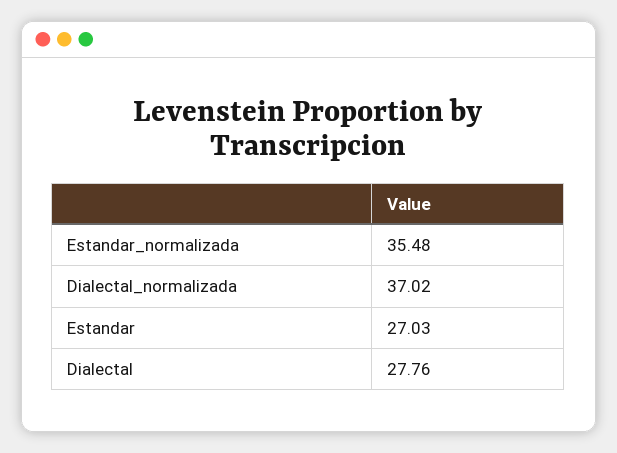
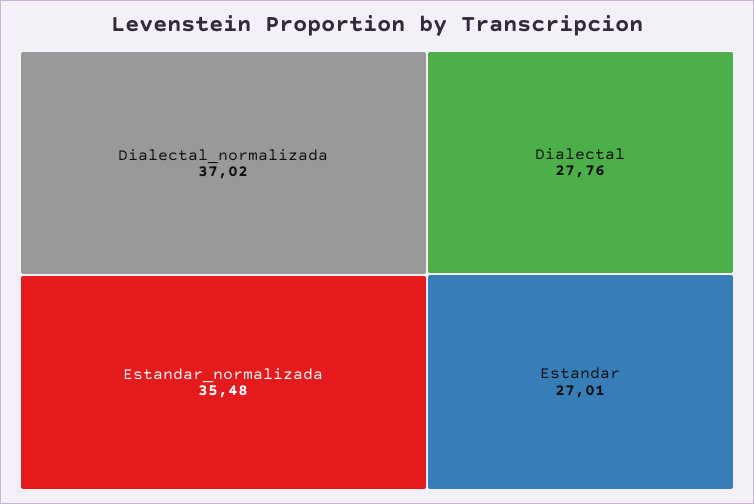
  {
    "Estandar_normalizada": 35.48,
    "Dialectal_normalizada": 37.02,
-   "Estandar": 27.03,
+   "Estandar": 27.01,
    "Dialectal": 27.76
  }

